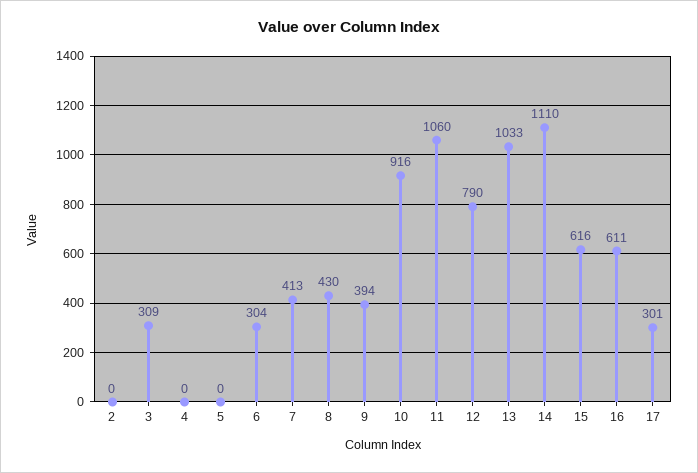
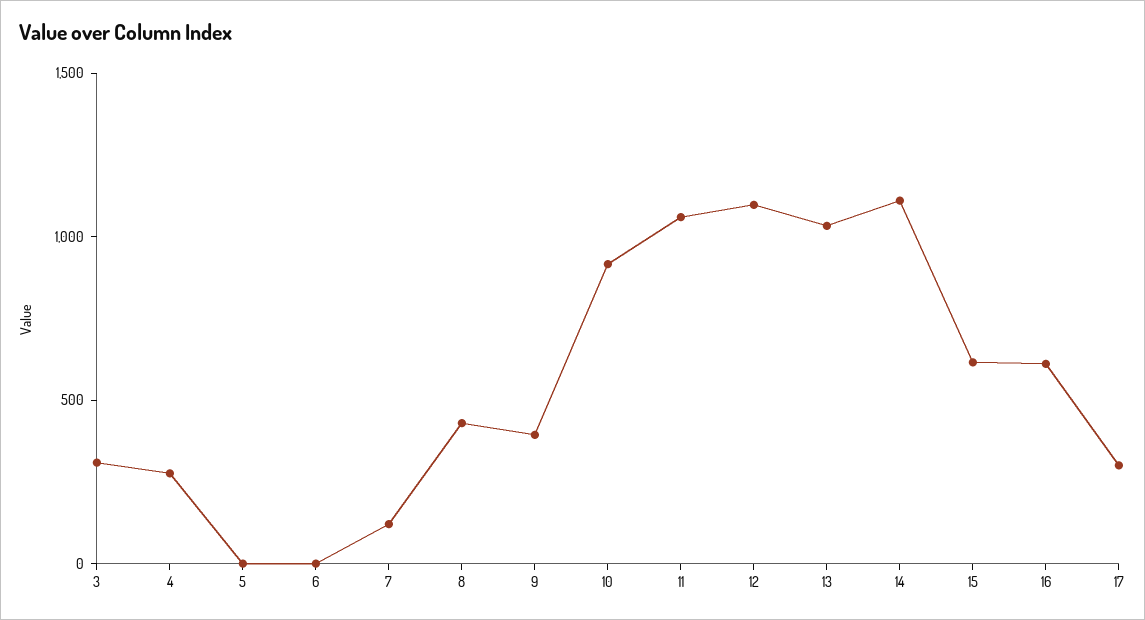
  {
-   "2": 0,
    "3": 309,
-   "4": 0,
+   "4": 300,
    "5": 0,
-   "6": 304,
+   "6": 0,
-   "7": 413,
+   "7": 100,
    "8": 430,
    "9": 394,
    "10": 916,
    "11": 1060,
-   "12": 790,
+   "12": 1100,
    "13": 1033,
    "14": 1110,
    "15": 616,
    "16": 611,
    "17": 301
  }

